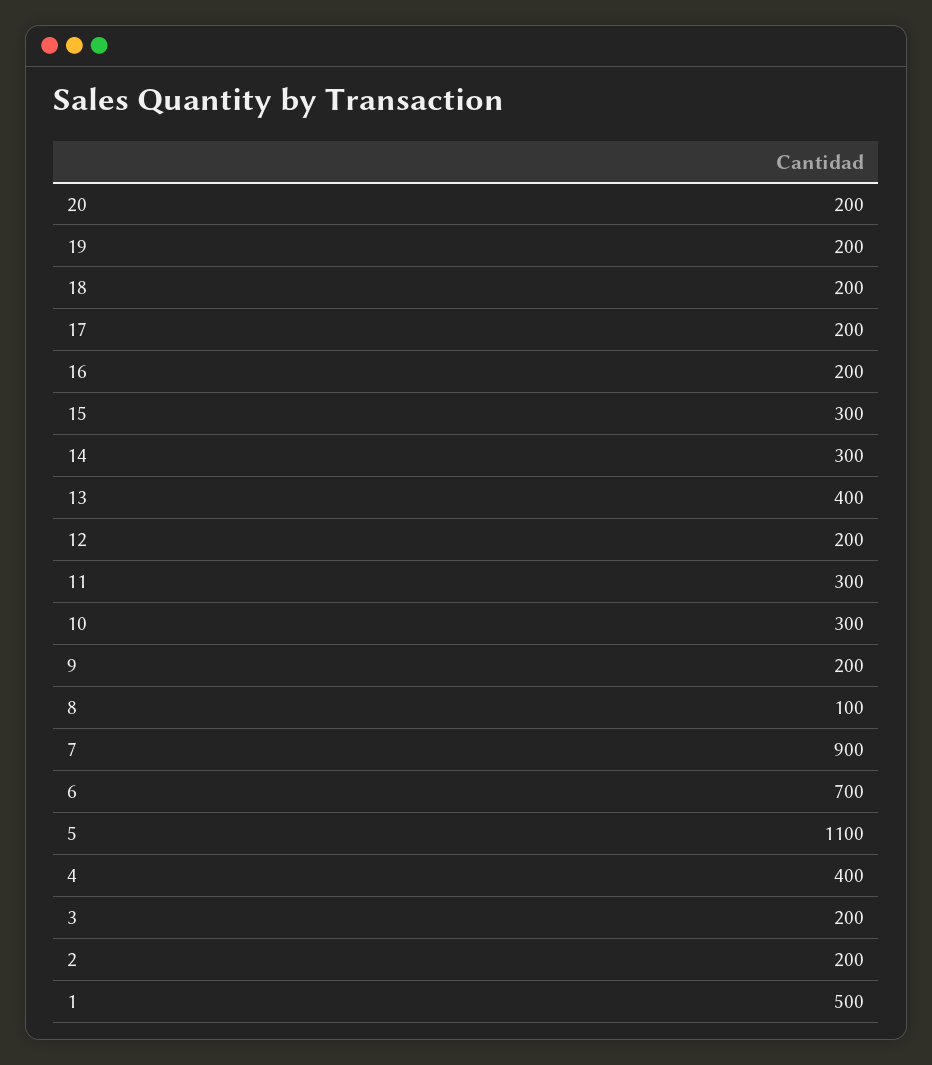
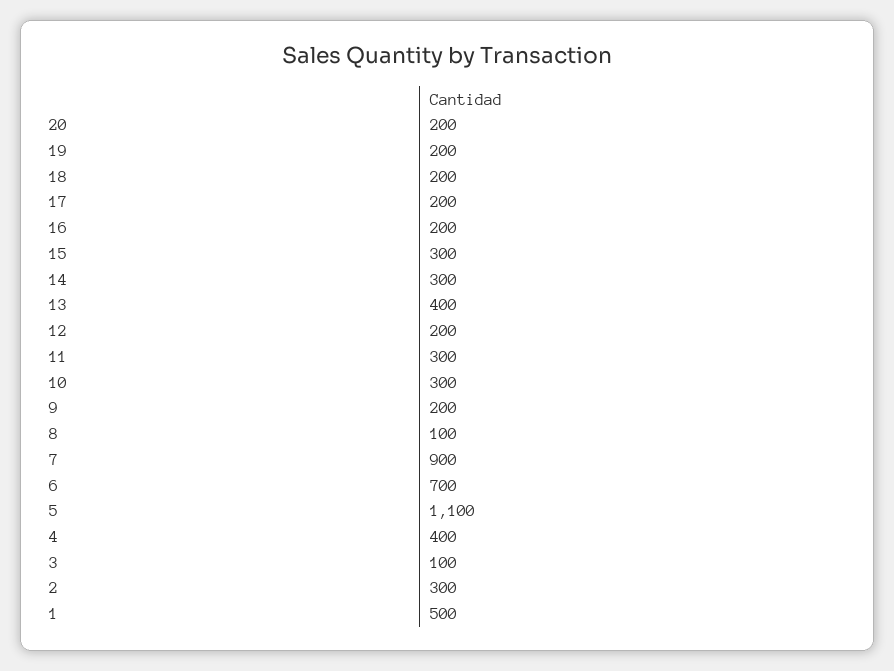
  {
    "20": 200,
    "19": 200,
    "18": 200,
    "17": 200,
    "16": 200,
    "15": 300,
    "14": 300,
    "13": 400,
    "12": 200,
    "11": 300,
    "10": 300,
    "9": 200,
    "8": 100,
    "7": 900,
    "6": 700,
    "5": 1100,
    "4": 400,
-   "3": 200,
+   "3": 100,
-   "2": 200,
+   "2": 300,
    "1": 500
  }

